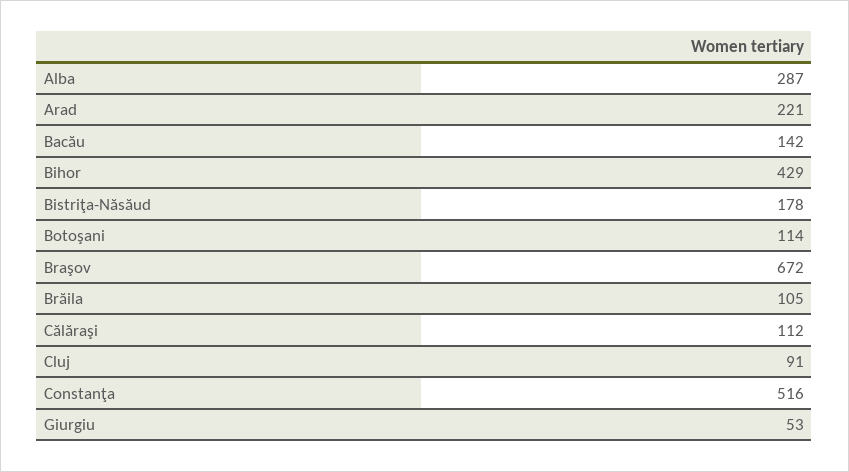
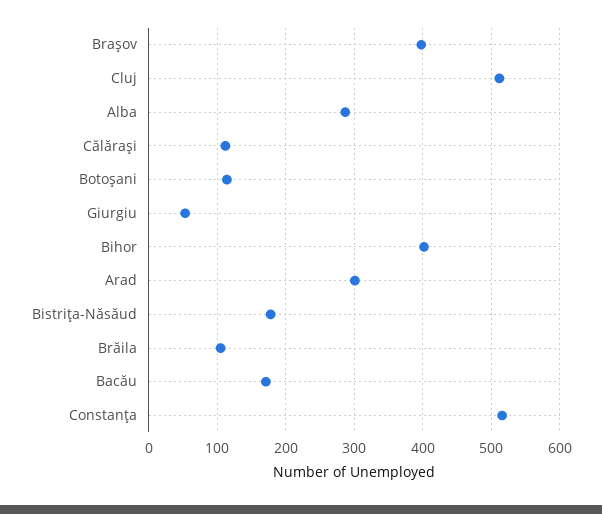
  {
    "Alba": 287,
-   "Arad": 221,
+   "Arad": 300,
-   "Bacău": 142,
+   "Bacău": 170,
-   "Bihor": 429,
+   "Bihor": 400,
    "Bistriţa-Năsăud": 178,
    "Botoşani": 114,
-   "Braşov": 672,
+   "Braşov": 400,
    "Brăila": 105,
    "Călăraşi": 112,
-   "Cluj": 91,
+   "Cluj": 510,
    "Constanţa": 516,
    "Giurgiu": 53
  }

